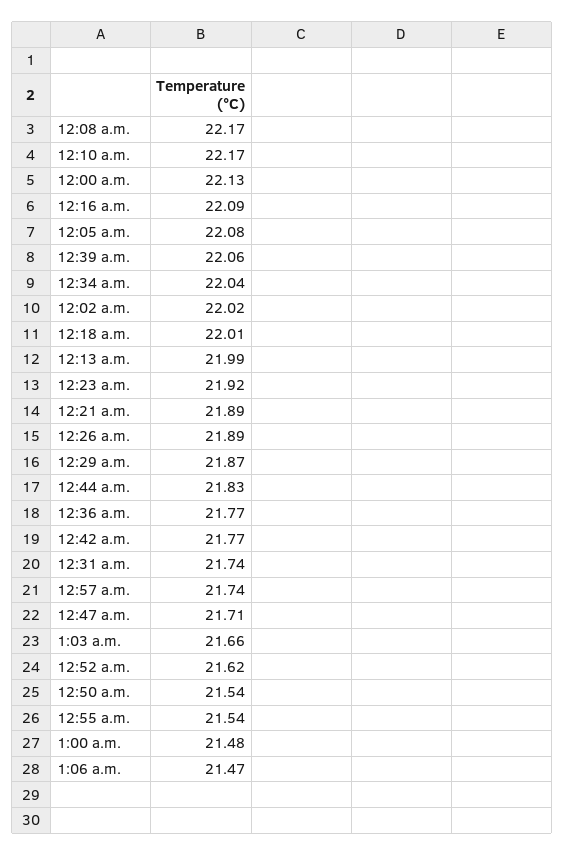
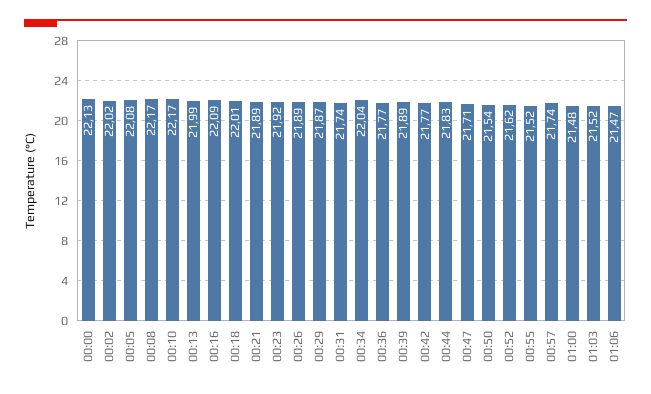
  {
    "12:08 a.m.": 22.17,
    "12:10 a.m.": 22.17,
    "12:00 a.m.": 22.13,
    "12:16 a.m.": 22.09,
    "12:05 a.m.": 22.08,
-   "12:39 a.m.": 22.06,
+   "12:39 a.m.": 21.89,
    "12:34 a.m.": 22.04,
    "12:02 a.m.": 22.02,
    "12:18 a.m.": 22.01,
    "12:13 a.m.": 21.99,
    "12:23 a.m.": 21.92,
    "12:21 a.m.": 21.89,
    "12:26 a.m.": 21.89,
    "12:29 a.m.": 21.87,
    "12:44 a.m.": 21.83,
    "12:36 a.m.": 21.77,
    "12:42 a.m.": 21.77,
    "12:31 a.m.": 21.74,
    "12:57 a.m.": 21.74,
    "12:47 a.m.": 21.71,
-   "1:03 a.m.": 21.66,
+   "1:03 a.m.": 21.52,
    "12:52 a.m.": 21.62,
    "12:50 a.m.": 21.54,
-   "12:55 a.m.": 21.54,
+   "12:55 a.m.": 21.52,
    "1:00 a.m.": 21.48,
    "1:06 a.m.": 21.47
  }

